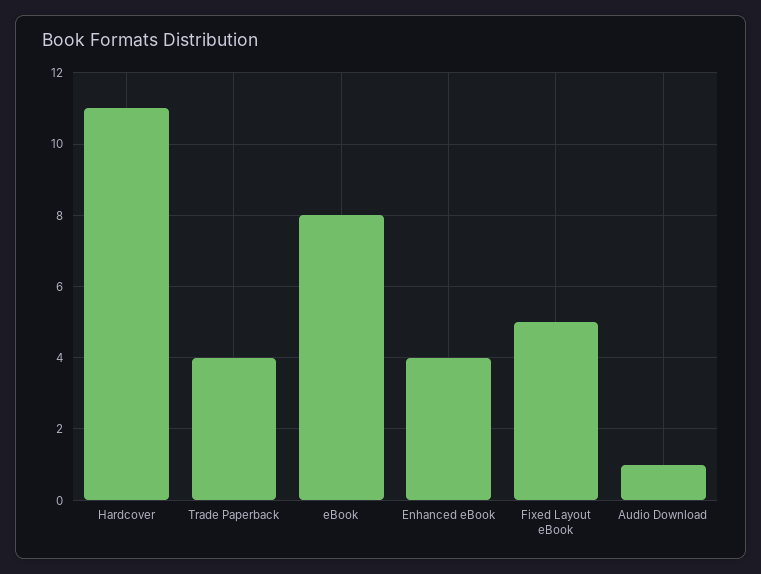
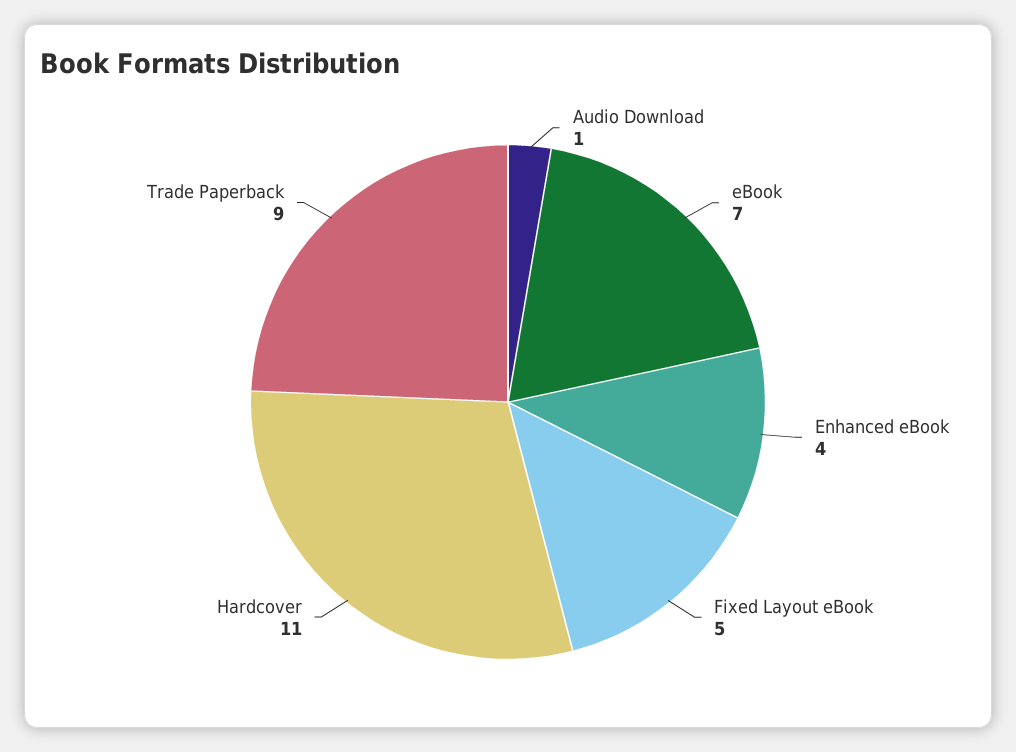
  {
    "Hardcover": 11,
-   "Trade Paperback": 4,
+   "Trade Paperback": 9,
-   "eBook": 8,
+   "eBook": 7,
    "Enhanced eBook": 4,
    "Fixed Layout eBook": 5,
    "Audio Download": 1
  }

